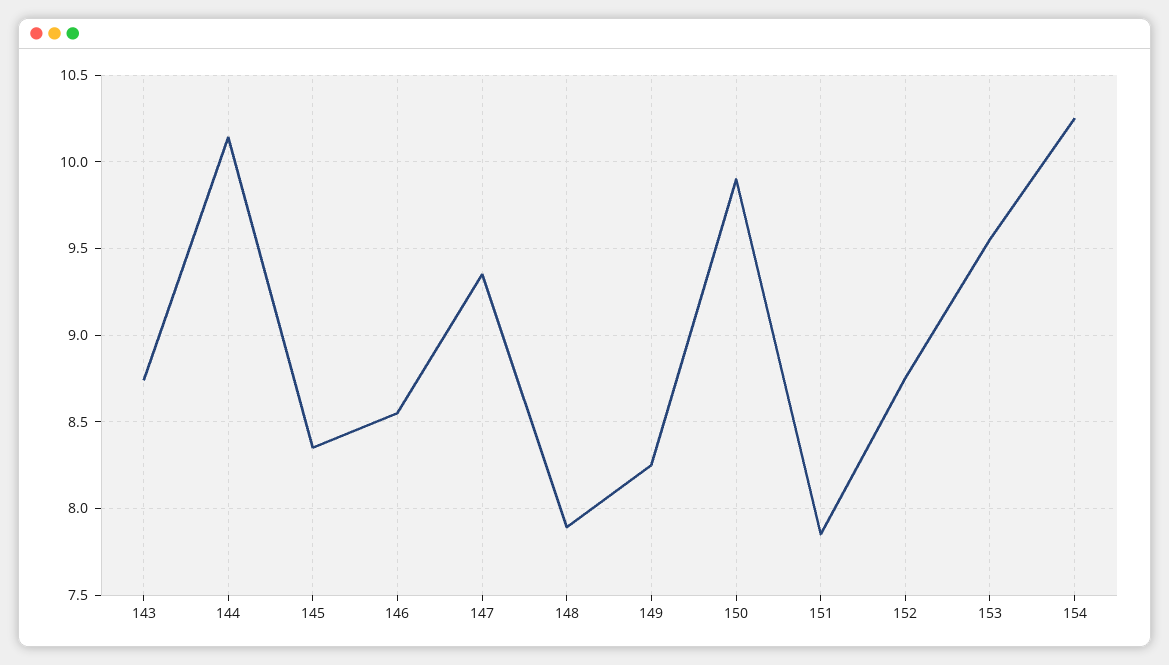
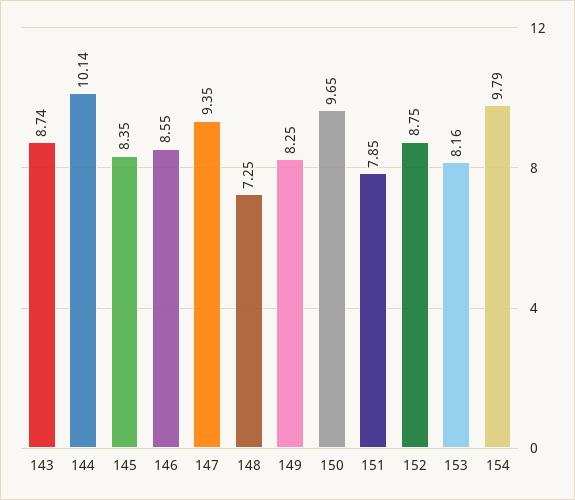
  {
    "143": 8.74,
    "144": 10.14,
    "145": 8.35,
    "146": 8.55,
    "147": 9.35,
-   "148": 7.9,
+   "148": 7.25,
    "149": 8.25,
-   "150": 9.9,
+   "150": 9.65,
    "151": 7.85,
    "152": 8.75,
-   "153": 9.55,
+   "153": 8.16,
-   "154": 10.25
+   "154": 9.79
  }

